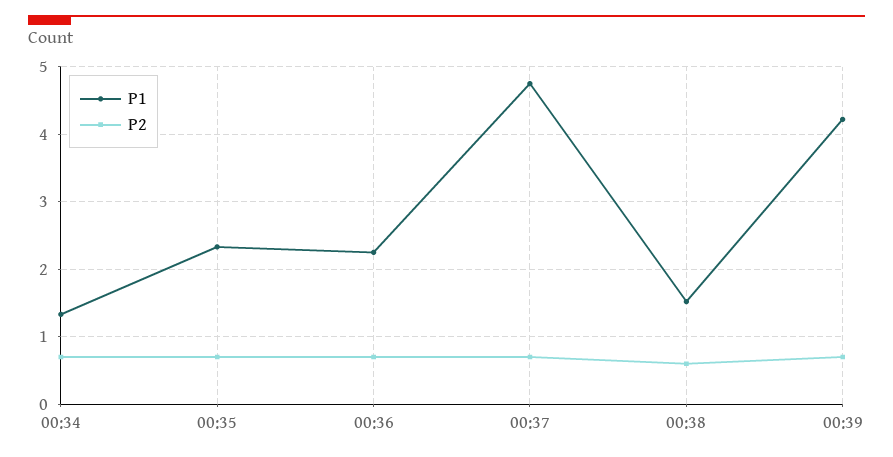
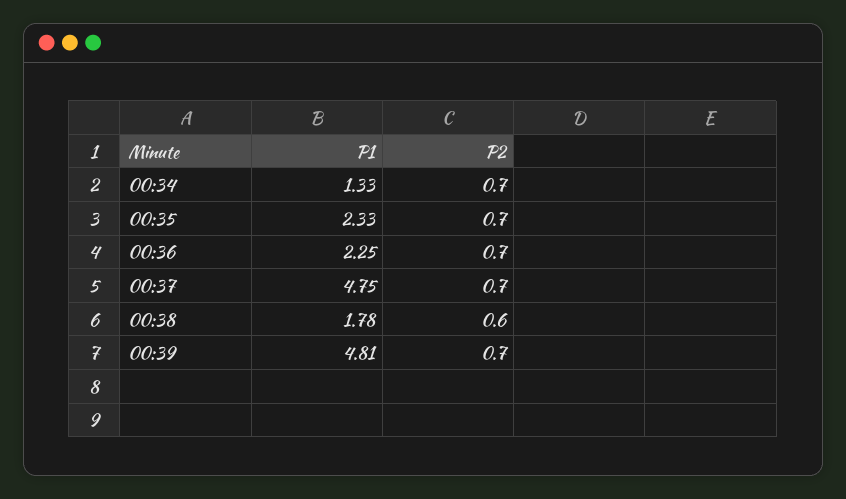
  {
    "P1": {
      "00:34": 1.33,
      "00:35": 2.33,
      "00:36": 2.25,
      "00:37": 4.75,
-     "00:38": 1.5,
+     "00:38": 1.78,
-     "00:39": 4.2
+     "00:39": 4.81
    },
    "P2": {
      "00:34": 0.7,
      "00:35": 0.7,
      "00:36": 0.7,
      "00:37": 0.7,
      "00:38": 0.6,
      "00:39": 0.7
    }
  }

